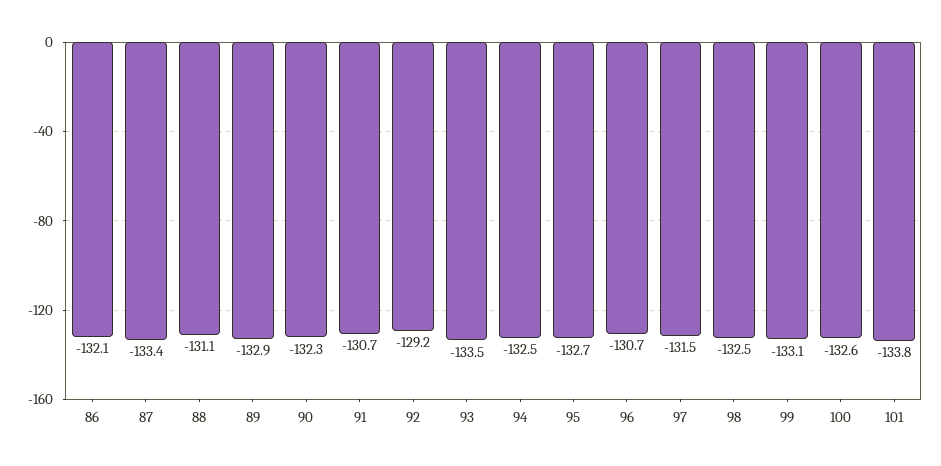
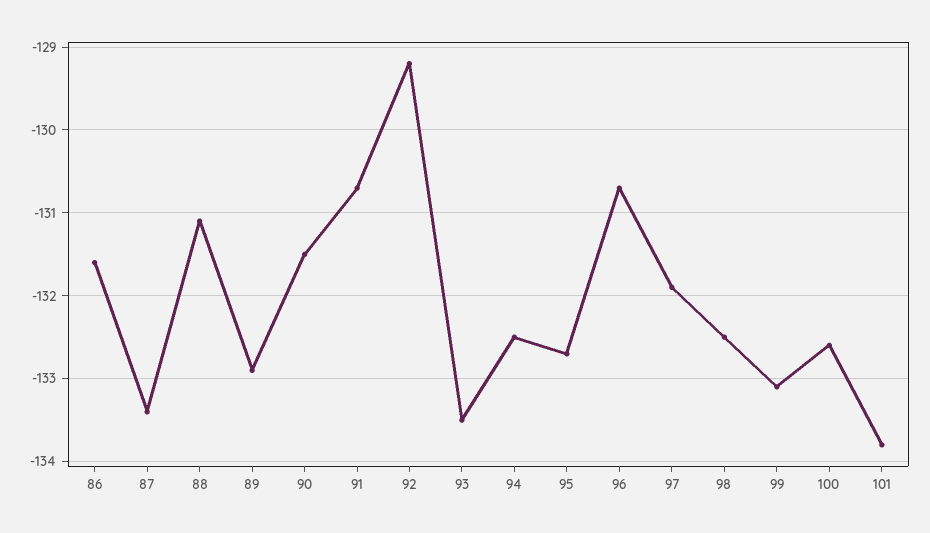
  {
-   "86": -132.1,
+   "86": -131.6,
    "87": -133.4,
    "88": -131.1,
    "89": -132.9,
-   "90": -132.3,
+   "90": -131.5,
    "91": -130.7,
    "92": -129.2,
    "93": -133.5,
    "94": -132.5,
    "95": -132.7,
    "96": -130.7,
-   "97": -131.5,
+   "97": -131.9,
    "98": -132.5,
    "99": -133.1,
    "100": -132.6,
    "101": -133.8
  }

